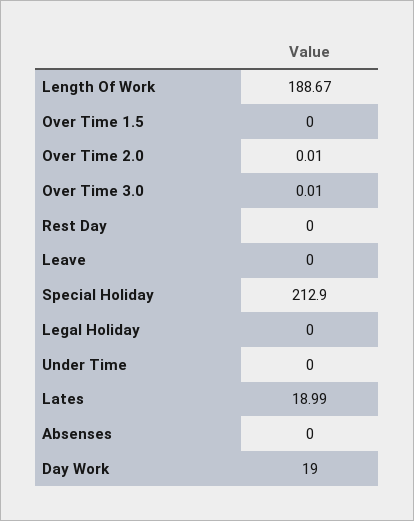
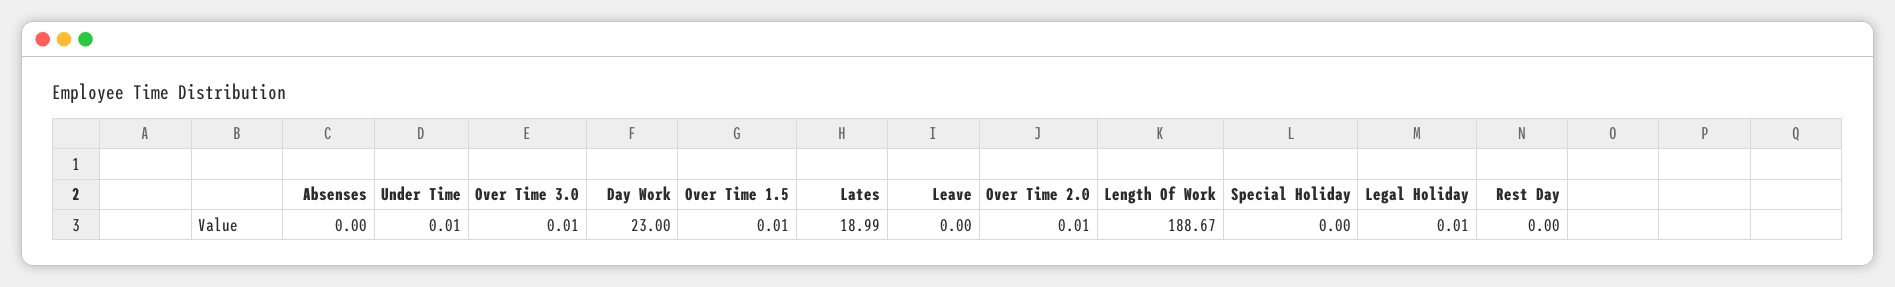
  {
    "Length Of Work": 188.67,
-   "Over Time 1.5": 0,
+   "Over Time 1.5": 0.01,
    "Over Time 2.0": 0.01,
    "Over Time 3.0": 0.01,
    "Rest Day": 0,
    "Leave": 0,
-   "Special Holiday": 212.9,
+   "Special Holiday": 0,
-   "Legal Holiday": 0,
+   "Legal Holiday": 0.01,
-   "Under Time": 0,
+   "Under Time": 0.01,
    "Lates": 18.99,
    "Absenses": 0,
-   "Day Work": 19
+   "Day Work": 23
  }

